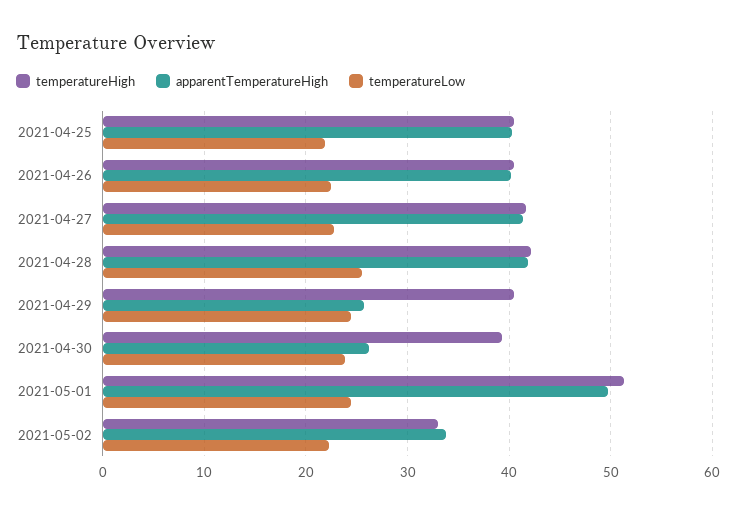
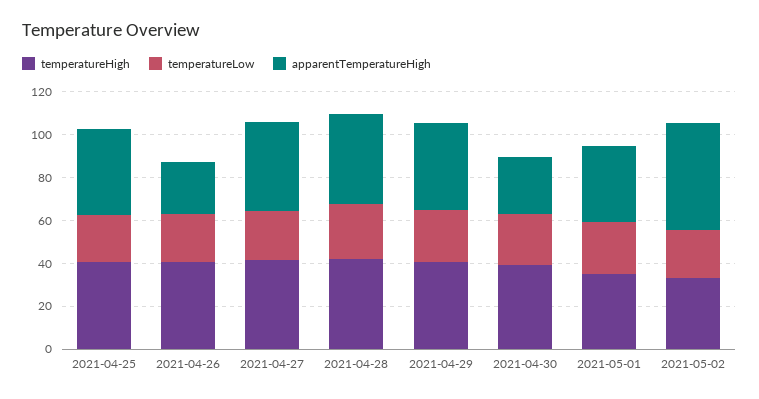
  {
    "temperatureHigh": {
      "2021-04-25": 41,
      "2021-04-26": 40,
      "2021-04-27": 42,
      "2021-04-28": 42,
      "2021-04-29": 40,
      "2021-04-30": 39,
-     "2021-05-01": 51,
+     "2021-05-01": 35,
      "2021-05-02": 33
    },
    "apparentTemperatureHigh": {
      "2021-04-25": 40,
-     "2021-04-26": 40,
+     "2021-04-26": 25,
      "2021-04-27": 41,
      "2021-04-28": 42,
-     "2021-04-29": 26,
+     "2021-04-29": 40,
      "2021-04-30": 26,
-     "2021-05-01": 50,
+     "2021-05-01": 35,
-     "2021-05-02": 34
+     "2021-05-02": 50
    },
    "temperatureLow": {
      "2021-04-25": 22,
      "2021-04-26": 22,
      "2021-04-27": 23,
      "2021-04-28": 26,
      "2021-04-29": 24,
      "2021-04-30": 24,
      "2021-05-01": 24,
      "2021-05-02": 22
    }
  }

